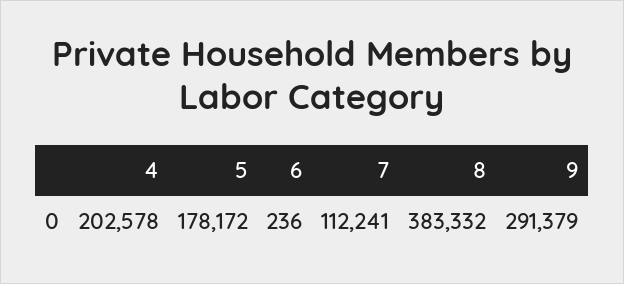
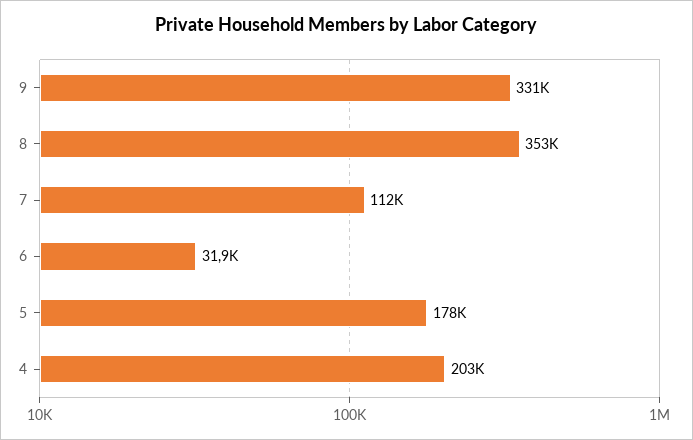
  {
    "4": 202578,
    "5": 178172,
-   "6": 236,
+   "6": 31900,
    "7": 112241,
-   "8": 383332,
+   "8": 353000,
-   "9": 291379
+   "9": 331000
  }

